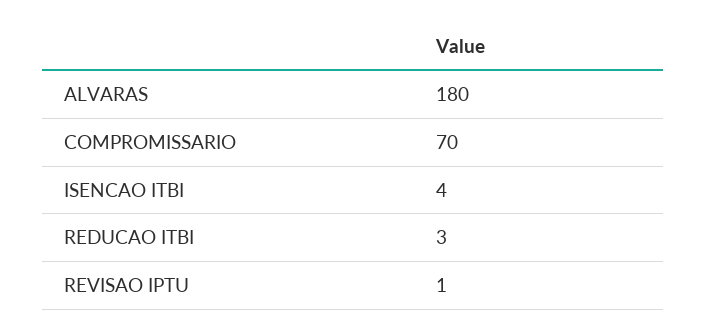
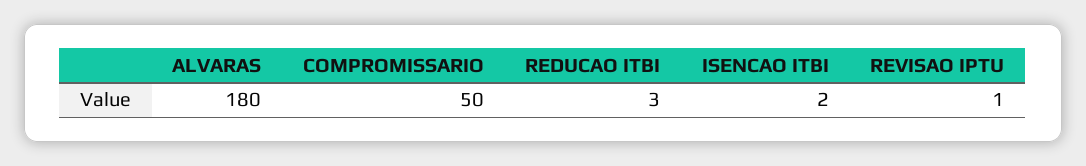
  {
    "ALVARAS": 180,
-   "COMPROMISSARIO": 70,
+   "COMPROMISSARIO": 50,
-   "ISENCAO ITBI": 4,
+   "ISENCAO ITBI": 2,
    "REDUCAO ITBI": 3,
    "REVISAO IPTU": 1
  }

